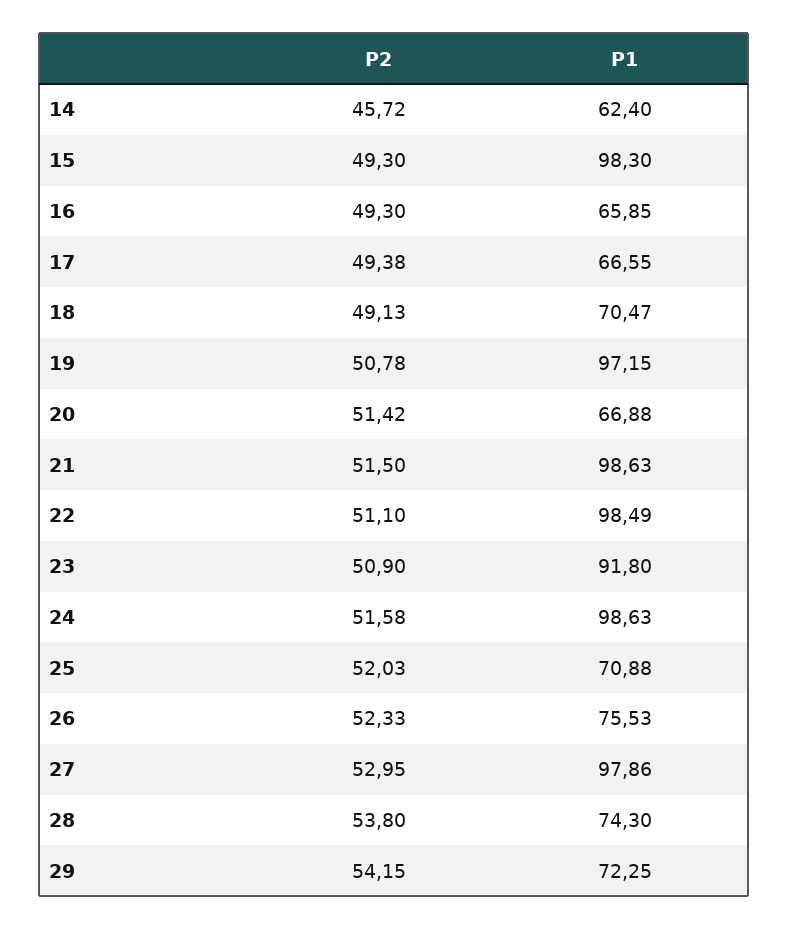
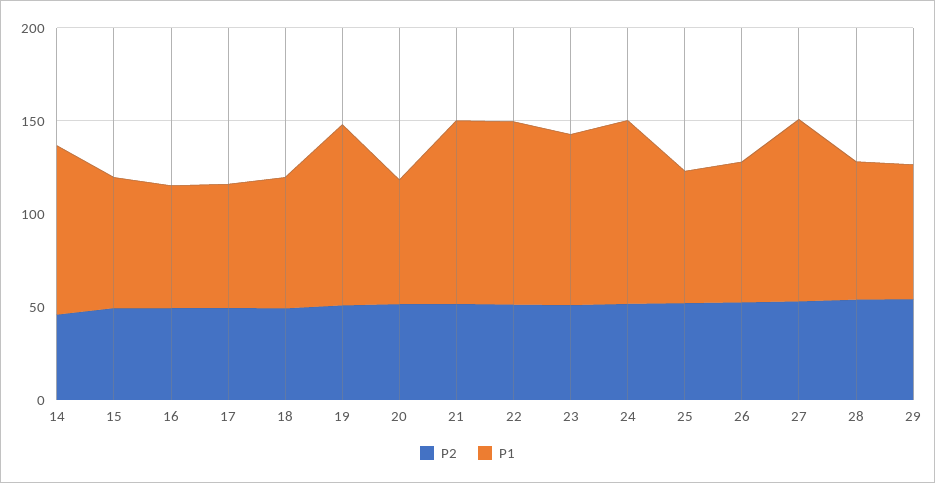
  {
    "P2": {
      "14": 45.72,
      "15": 49.3,
      "16": 49.3,
      "17": 49.38,
      "18": 49.13,
      "19": 50.78,
      "20": 51.42,
      "21": 51.5,
      "22": 51.1,
      "23": 50.9,
      "24": 51.58,
      "25": 52.03,
      "26": 52.33,
      "27": 52.95,
      "28": 53.8,
      "29": 54.15
    },
    "P1": {
-     "14": 62.4,
+     "14": 90,
-     "15": 98.3,
+     "15": 70,
      "16": 65.85,
      "17": 66.55,
      "18": 70.47,
      "19": 97.15,
      "20": 66.88,
      "21": 98.63,
      "22": 98.49,
      "23": 91.8,
      "24": 98.63,
      "25": 70.88,
      "26": 75.53,
      "27": 97.86,
      "28": 74.3,
      "29": 72.25
    }
  }

